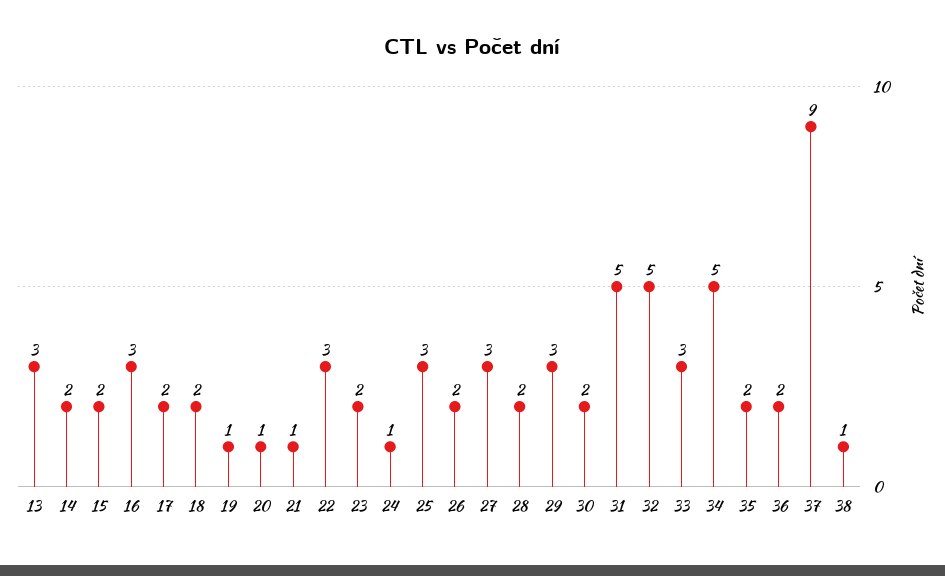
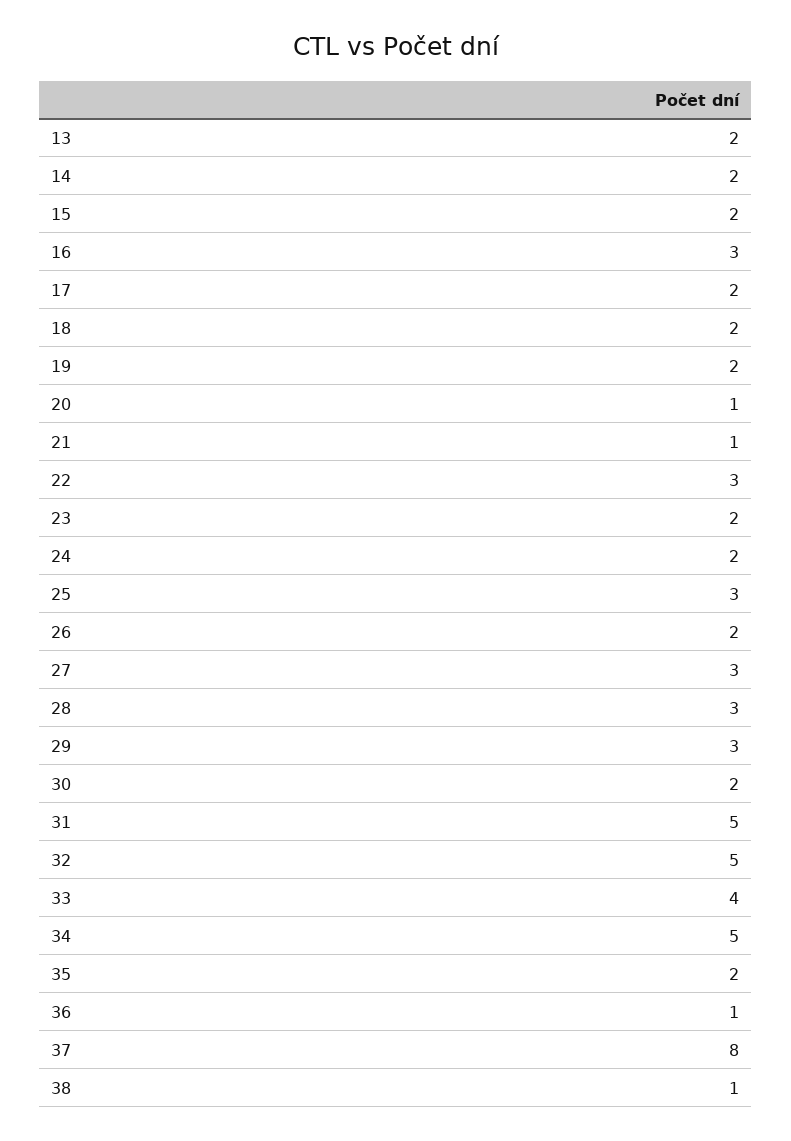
  {
-   "13": 3,
+   "13": 2,
    "14": 2,
    "15": 2,
    "16": 3,
    "17": 2,
    "18": 2,
-   "19": 1,
+   "19": 2,
    "20": 1,
    "21": 1,
    "22": 3,
    "23": 2,
-   "24": 1,
+   "24": 2,
    "25": 3,
    "26": 2,
    "27": 3,
-   "28": 2,
+   "28": 3,
    "29": 3,
    "30": 2,
    "31": 5,
    "32": 5,
-   "33": 3,
+   "33": 4,
    "34": 5,
    "35": 2,
-   "36": 2,
+   "36": 1,
-   "37": 9,
+   "37": 8,
    "38": 1
  }

